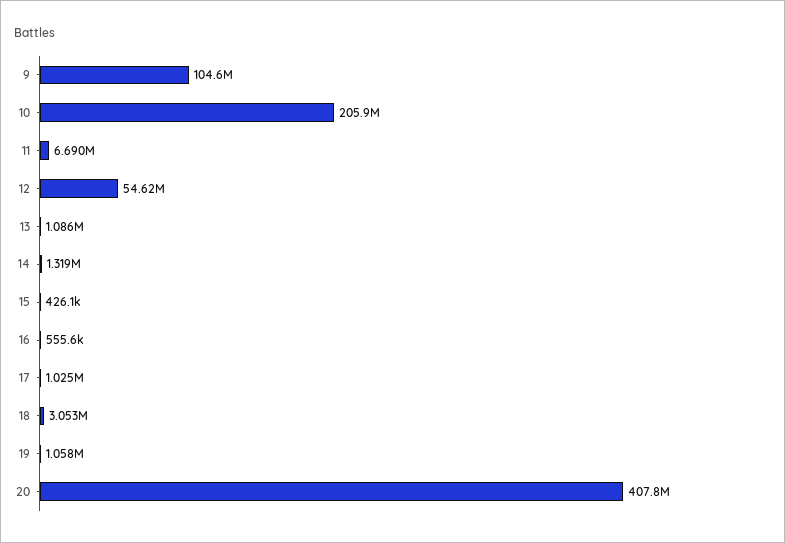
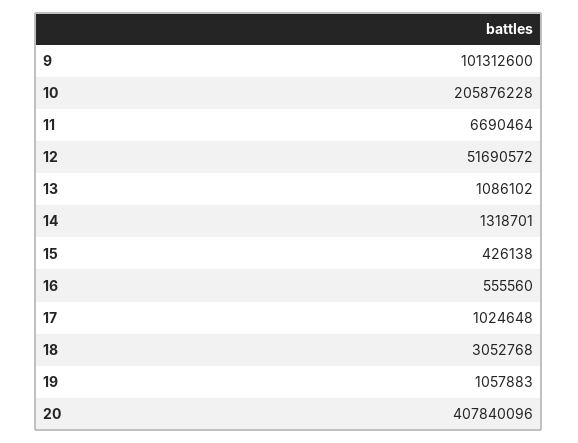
  {
-   "9": 104600000,
+   "9": 101312600,
    "10": 205876228,
    "11": 6690464,
-   "12": 54620000,
+   "12": 51690572,
    "13": 1086102,
    "14": 1318701,
    "15": 426138,
    "16": 555560,
    "17": 1024648,
    "18": 3052768,
    "19": 1057883,
    "20": 407840096
  }

